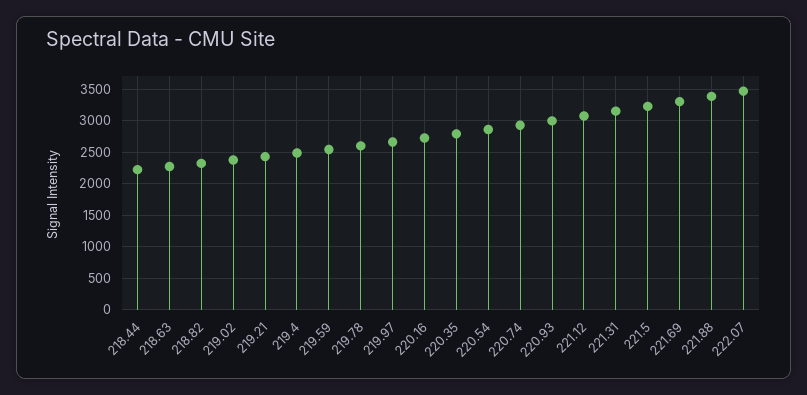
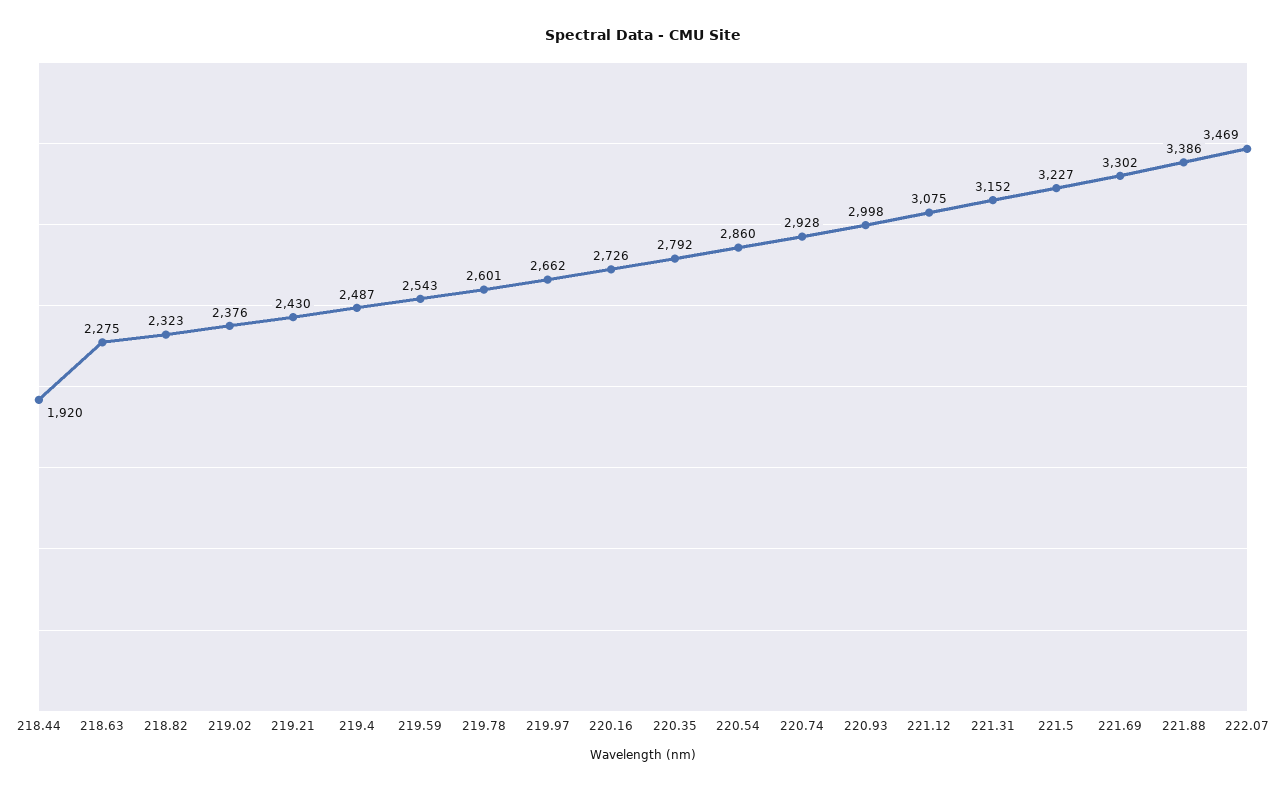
  {
-   "218.44": 2200,
+   "218.44": 1920,
    "218.63": 2275,
    "218.82": 2323,
    "219.02": 2376,
    "219.21": 2430,
    "219.4": 2487,
    "219.59": 2543,
    "219.78": 2601,
    "219.97": 2662,
    "220.16": 2726,
    "220.35": 2792,
    "220.54": 2860,
    "220.74": 2928,
    "220.93": 2998,
    "221.12": 3075,
    "221.31": 3152,
    "221.5": 3227,
    "221.69": 3302,
    "221.88": 3386,
    "222.07": 3469
  }

